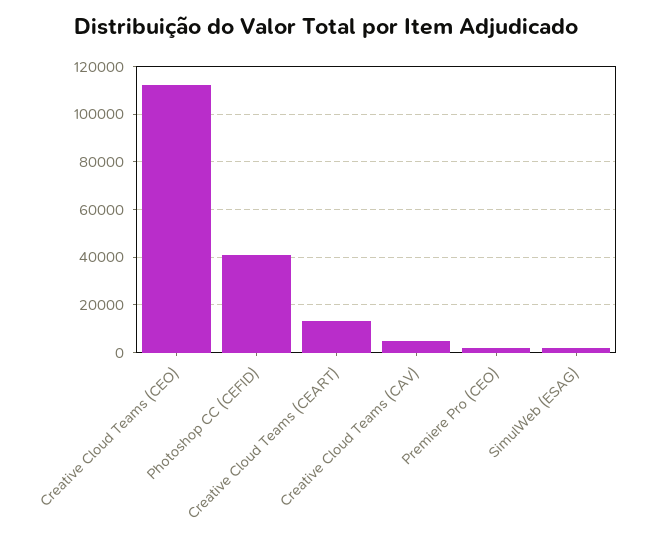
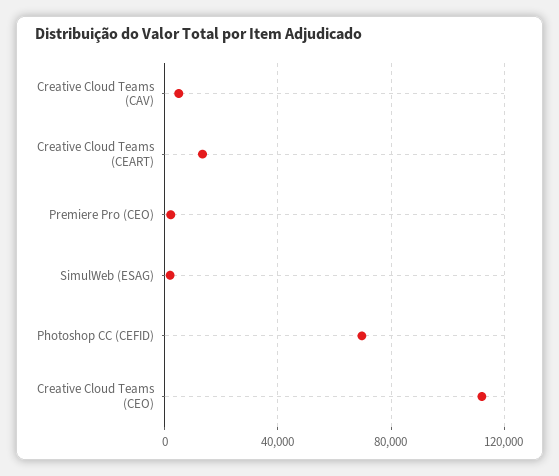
  {
    "Creative Cloud Teams (CEO)": 110000,
-   "Photoshop CC (CEFID)": 40000,
+   "Photoshop CC (CEFID)": 70000,
    "Creative Cloud Teams (CEART)": 15000,
    "Creative Cloud Teams (CAV)": 5000,
    "Premiere Pro (CEO)": 0,
    "SimulWeb (ESAG)": 0
  }

